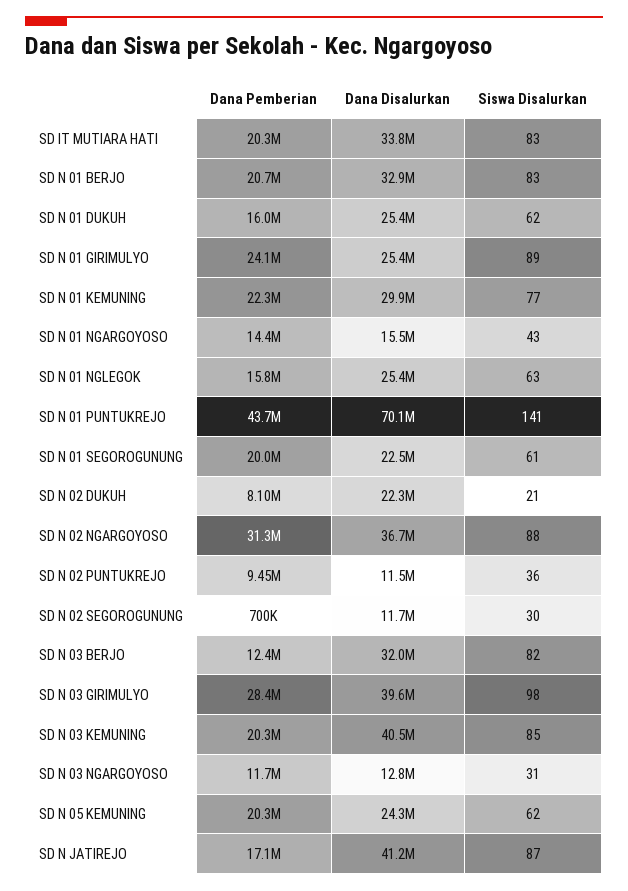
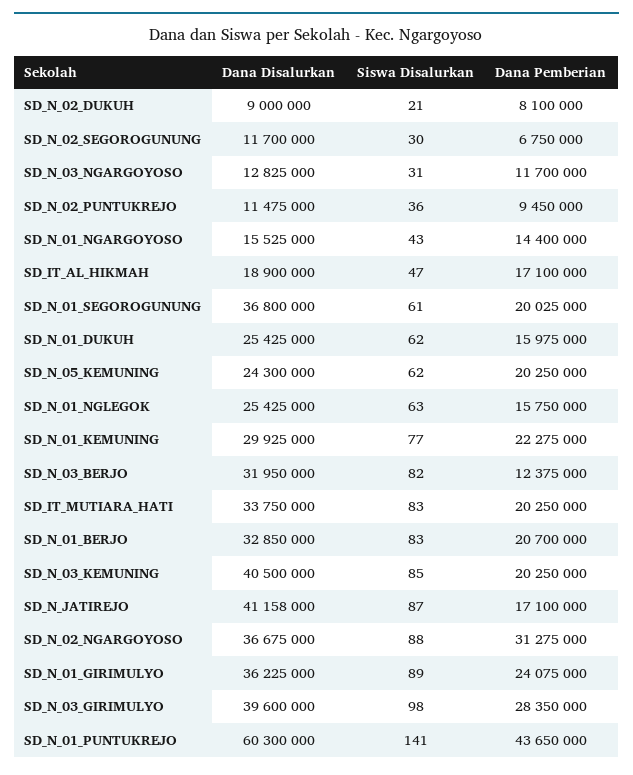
  {
    "Dana Pemberian": {
      "SD IT MUTIARA HATI": 20250000,
      "SD N 01 BERJO": 20700000,
      "SD N 01 DUKUH": 15975000,
      "SD N 01 GIRIMULYO": 24075000,
      "SD N 01 KEMUNING": 22275000,
      "SD N 01 NGARGOYOSO": 14400000,
      "SD N 01 NGLEGOK": 15750000,
      "SD N 01 PUNTUKREJO": 43650000,
      "SD N 01 SEGOROGUNUNG": 20025000,
      "SD N 02 DUKUH": 8100000,
      "SD N 02 NGARGOYOSO": 31275000,
      "SD N 02 PUNTUKREJO": 9450000,
-     "SD N 02 SEGOROGUNUNG": 700000,
+     "SD N 02 SEGOROGUNUNG": 6750000,
      "SD N 03 BERJO": 12375000,
      "SD N 03 GIRIMULYO": 28350000,
      "SD N 03 KEMUNING": 20250000,
      "SD N 03 NGARGOYOSO": 11700000,
      "SD N 05 KEMUNING": 20250000,
-     "SD N JATIREJO": 17100000
+     "SD N JATIREJO": 17100000,
+     "SD_IT_AL_HIKMAH": 17100000
    },
    "Dana Disalurkan": {
      "SD IT MUTIARA HATI": 33750000,
      "SD N 01 BERJO": 32850000,
      "SD N 01 DUKUH": 25425000,
-     "SD N 01 GIRIMULYO": 25400000,
+     "SD N 01 GIRIMULYO": 36225000,
      "SD N 01 KEMUNING": 29925000,
      "SD N 01 NGARGOYOSO": 15525000,
      "SD N 01 NGLEGOK": 25425000,
-     "SD N 01 PUNTUKREJO": 70100000,
+     "SD N 01 PUNTUKREJO": 60300000,
-     "SD N 01 SEGOROGUNUNG": 22500000,
+     "SD N 01 SEGOROGUNUNG": 36800000,
-     "SD N 02 DUKUH": 22300000,
+     "SD N 02 DUKUH": 9000000,
      "SD N 02 NGARGOYOSO": 36675000,
      "SD N 02 PUNTUKREJO": 11475000,
      "SD N 02 SEGOROGUNUNG": 11700000,
      "SD N 03 BERJO": 31950000,
      "SD N 03 GIRIMULYO": 39600000,
      "SD N 03 KEMUNING": 40500000,
      "SD N 03 NGARGOYOSO": 12825000,
      "SD N 05 KEMUNING": 24300000,
-     "SD N JATIREJO": 41158000
+     "SD N JATIREJO": 41158000,
+     "SD_IT_AL_HIKMAH": 18900000
    },
    "Siswa Disalurkan": {
      "SD IT MUTIARA HATI": 83,
      "SD N 01 BERJO": 83,
      "SD N 01 DUKUH": 62,
      "SD N 01 GIRIMULYO": 89,
      "SD N 01 KEMUNING": 77,
      "SD N 01 NGARGOYOSO": 43,
      "SD N 01 NGLEGOK": 63,
      "SD N 01 PUNTUKREJO": 141,
      "SD N 01 SEGOROGUNUNG": 61,
      "SD N 02 DUKUH": 21,
      "SD N 02 NGARGOYOSO": 88,
      "SD N 02 PUNTUKREJO": 36,
      "SD N 02 SEGOROGUNUNG": 30,
      "SD N 03 BERJO": 82,
      "SD N 03 GIRIMULYO": 98,
      "SD N 03 KEMUNING": 85,
      "SD N 03 NGARGOYOSO": 31,
      "SD N 05 KEMUNING": 62,
-     "SD N JATIREJO": 87
+     "SD N JATIREJO": 87,
+     "SD_IT_AL_HIKMAH": 47
    }
  }

